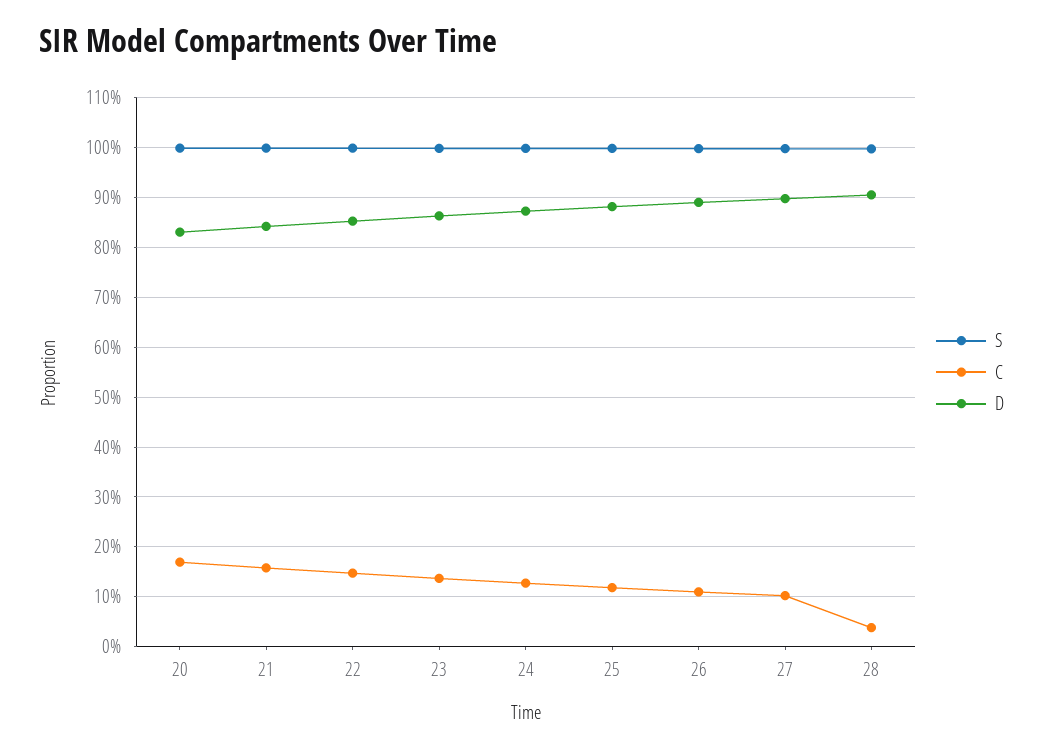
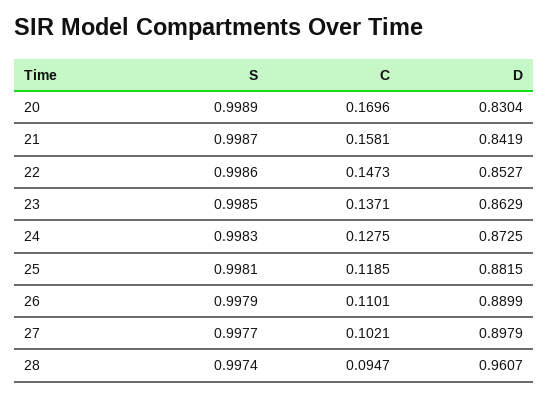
  {
    "S": {
      "20": 0.9989,
      "21": 0.9987,
      "22": 0.9986,
      "23": 0.9985,
      "24": 0.9983,
      "25": 0.9981,
      "26": 0.9979,
      "27": 0.9977,
      "28": 0.9974
    },
    "C": {
      "20": 0.1696,
      "21": 0.1581,
      "22": 0.1473,
      "23": 0.1371,
      "24": 0.1275,
      "25": 0.1185,
      "26": 0.1101,
      "27": 0.1021,
-     "28": 0.04
+     "28": 0.0947
    },
    "D": {
      "20": 0.8304,
      "21": 0.8419,
      "22": 0.8527,
      "23": 0.8629,
      "24": 0.8725,
      "25": 0.8815,
      "26": 0.8899,
      "27": 0.8979,
-     "28": 0.9
+     "28": 0.9607
    }
  }

